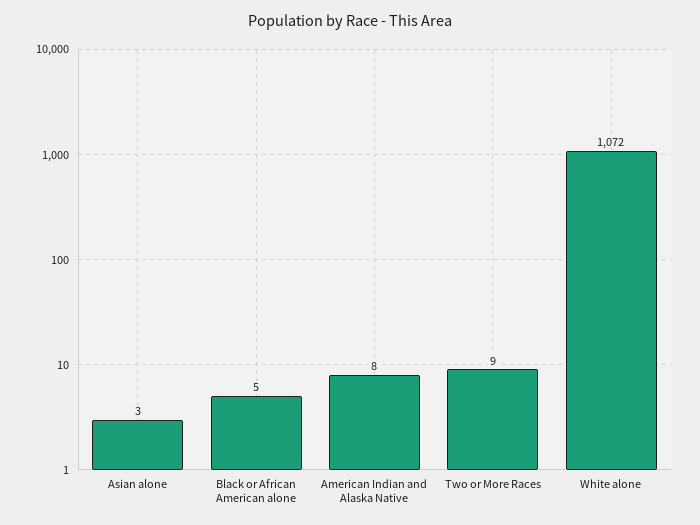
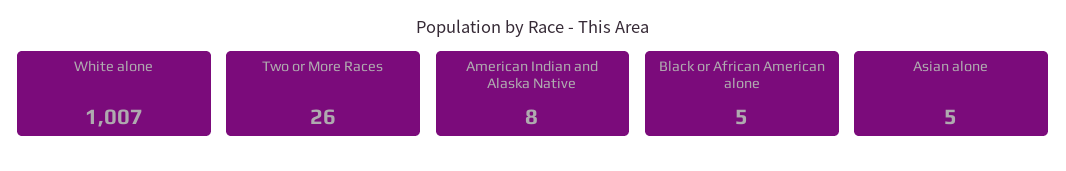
  {
-   "Asian alone": 3,
+   "Asian alone": 5,
    "Black or African American alone": 5,
    "American Indian and Alaska Native": 8,
-   "Two or More Races": 9,
+   "Two or More Races": 26,
-   "White alone": 1072
+   "White alone": 1007
  }

